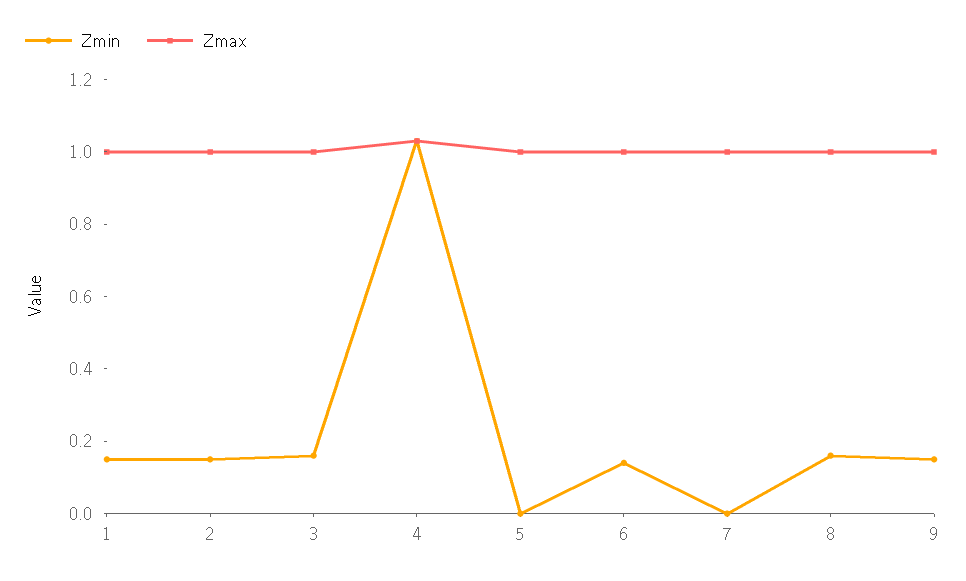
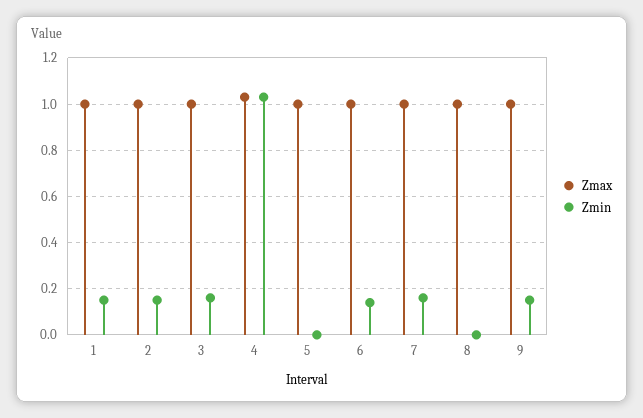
  {
    "Zmin": {
      "1": 0.15,
      "2": 0.15,
      "3": 0.15,
      "4": 1.05,
      "5": 0,
      "6": 0.15,
-     "7": 0,
+     "7": 0.15,
-     "8": 0.15,
+     "8": 0,
      "9": 0.15
    },
    "Zmax": {
      "1": 1,
      "2": 1,
      "3": 1,
      "4": 1.05,
      "5": 1,
      "6": 1,
      "7": 1,
      "8": 1,
      "9": 1
    }
  }

